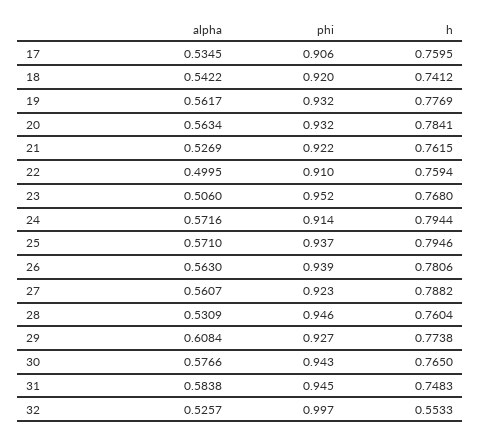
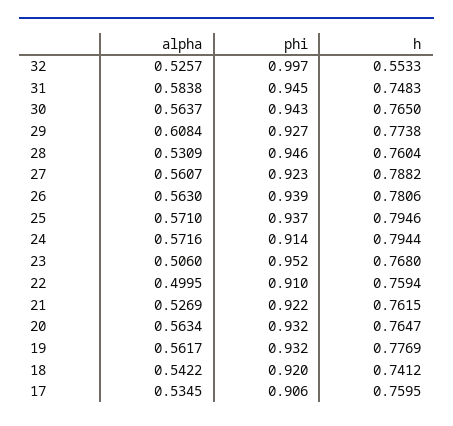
  {
    "alpha": {
      "17": 0.5345,
      "18": 0.5422,
      "19": 0.5617,
      "20": 0.5634,
      "21": 0.5269,
      "22": 0.4995,
      "23": 0.506,
      "24": 0.5716,
      "25": 0.571,
      "26": 0.563,
      "27": 0.5607,
      "28": 0.5309,
      "29": 0.6084,
-     "30": 0.5766,
+     "30": 0.5637,
      "31": 0.5838,
      "32": 0.5257
    },
    "phi": {
      "17": 0.906,
      "18": 0.92,
      "19": 0.932,
      "20": 0.932,
      "21": 0.922,
      "22": 0.91,
      "23": 0.952,
      "24": 0.914,
      "25": 0.937,
      "26": 0.939,
      "27": 0.923,
      "28": 0.946,
      "29": 0.927,
      "30": 0.943,
      "31": 0.945,
      "32": 0.997
    },
    "h": {
      "17": 0.7595,
      "18": 0.7412,
      "19": 0.7769,
-     "20": 0.7841,
+     "20": 0.7647,
      "21": 0.7615,
      "22": 0.7594,
      "23": 0.768,
      "24": 0.7944,
      "25": 0.7946,
      "26": 0.7806,
      "27": 0.7882,
      "28": 0.7604,
      "29": 0.7738,
      "30": 0.765,
      "31": 0.7483,
      "32": 0.5533
    }
  }

